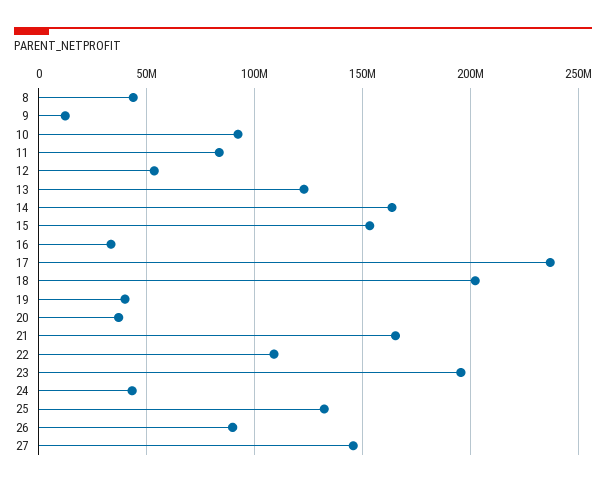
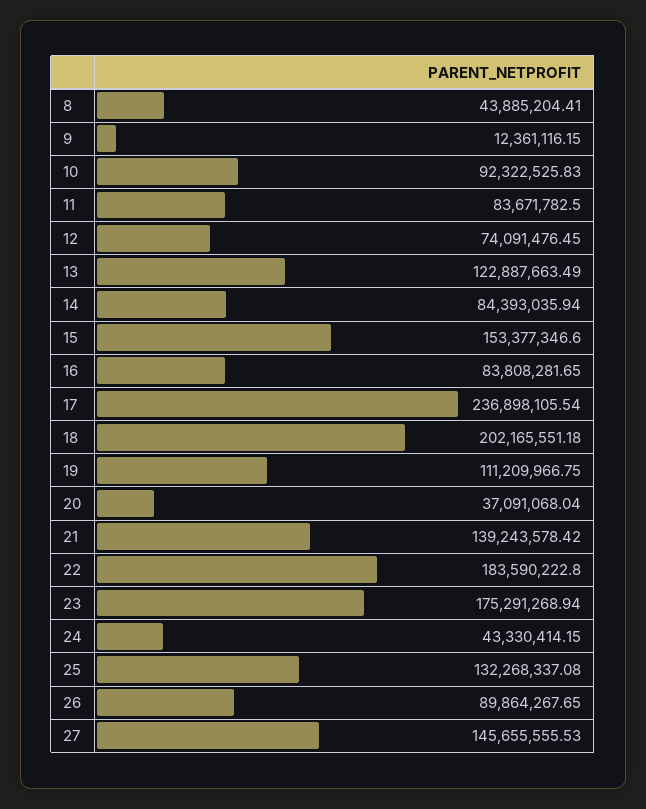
  {
    "8": 43885204.41,
    "9": 12361116.15,
    "10": 92322525.83,
    "11": 83671782.5,
-   "12": 55000000,
+   "12": 74091476.45,
    "13": 122887663.49,
-   "14": 165000000,
+   "14": 84393035.94,
    "15": 153377346.6,
-   "16": 35000000,
+   "16": 83808281.65,
    "17": 236898105.54,
    "18": 202165551.18,
-   "19": 40000000,
+   "19": 111209966.75,
    "20": 37091068.04,
-   "21": 165000000,
+   "21": 139243578.42,
-   "22": 110000000,
+   "22": 183590222.8,
-   "23": 195000000,
+   "23": 175291268.94,
    "24": 43330414.15,
    "25": 132268337.08,
    "26": 89864267.65,
    "27": 145655555.53
  }

